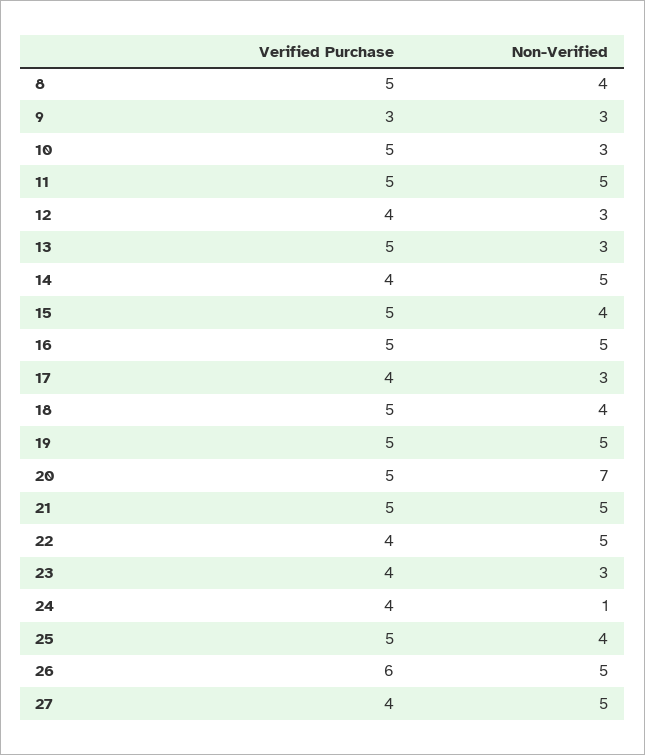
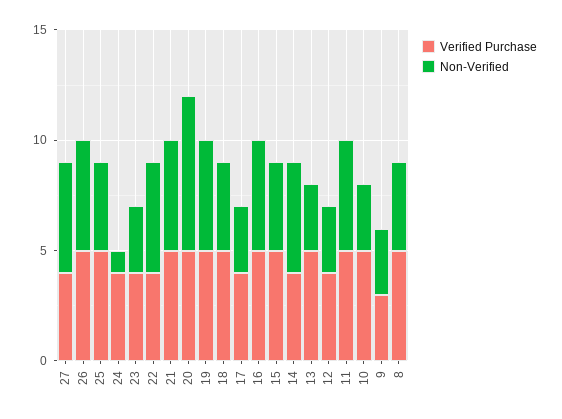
  {
    "Verified Purchase": {
      "8": 5,
      "9": 3,
      "10": 5,
      "11": 5,
      "12": 4,
      "13": 5,
      "14": 4,
      "15": 5,
      "16": 5,
      "17": 4,
      "18": 5,
      "19": 5,
      "20": 5,
      "21": 5,
      "22": 4,
      "23": 4,
      "24": 4,
      "25": 5,
-     "26": 6,
+     "26": 5,
      "27": 4
    },
    "Non-Verified": {
      "8": 4,
      "9": 3,
      "10": 3,
      "11": 5,
      "12": 3,
      "13": 3,
      "14": 5,
      "15": 4,
      "16": 5,
      "17": 3,
      "18": 4,
      "19": 5,
      "20": 7,
      "21": 5,
      "22": 5,
      "23": 3,
      "24": 1,
      "25": 4,
      "26": 5,
      "27": 5
    }
  }

